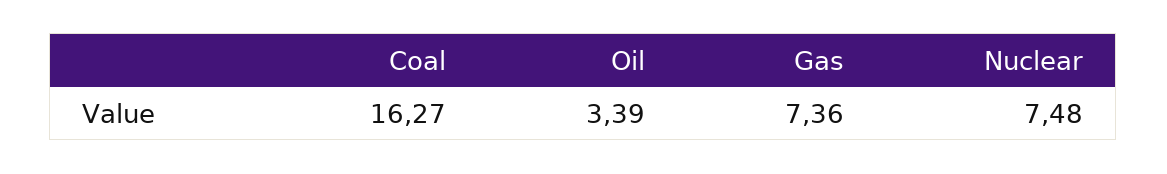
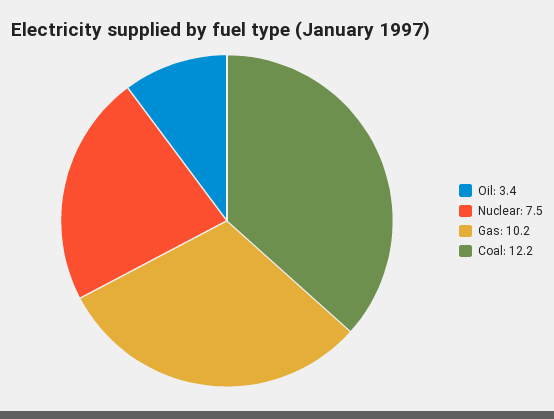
  {
-   "Coal": 16.27,
+   "Coal": 12.2,
    "Oil": 3.39,
-   "Gas": 7.36,
+   "Gas": 10.2,
    "Nuclear": 7.48
  }

